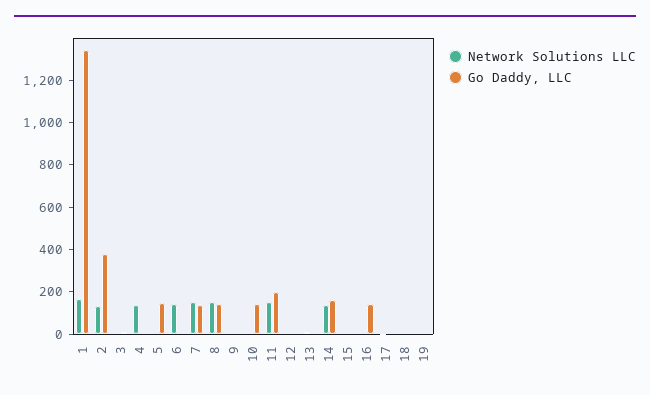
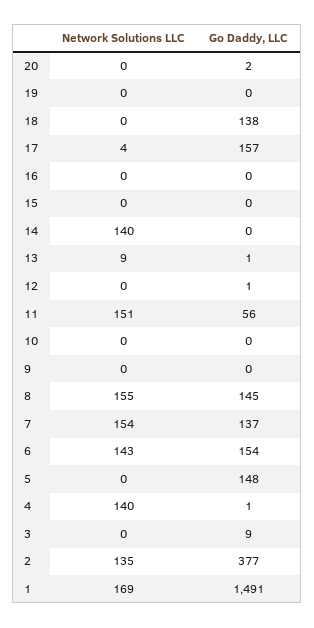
  {
    "Network Solutions LLC": {
      "1": 169,
      "2": 135,
      "3": 0,
      "4": 140,
      "5": 0,
      "6": 143,
      "7": 154,
      "8": 155,
      "9": 0,
      "10": 0,
      "11": 151,
      "12": 0,
      "13": 9,
      "14": 140,
      "15": 0,
      "16": 0,
      "17": 4,
      "18": 0,
-     "19": 0
+     "19": 0,
+     "20": 0
    },
    "Go Daddy, LLC": {
-     "1": 1350,
+     "1": 1491,
      "2": 377,
      "3": 9,
      "4": 1,
      "5": 148,
-     "6": 0,
+     "6": 154,
      "7": 137,
      "8": 145,
      "9": 0,
-     "10": 150,
+     "10": 0,
-     "11": 200,
+     "11": 56,
      "12": 1,
      "13": 1,
-     "14": 150,
+     "14": 0,
      "15": 0,
-     "16": 150,
+     "16": 0,
-     "17": 0,
+     "17": 157,
-     "18": 0,
+     "18": 138,
-     "19": 0
+     "19": 0,
+     "20": 2
    }
  }

